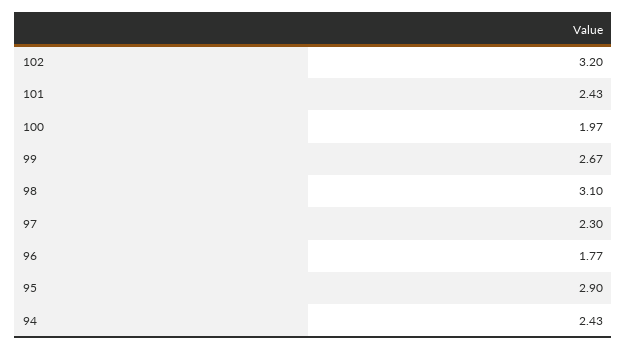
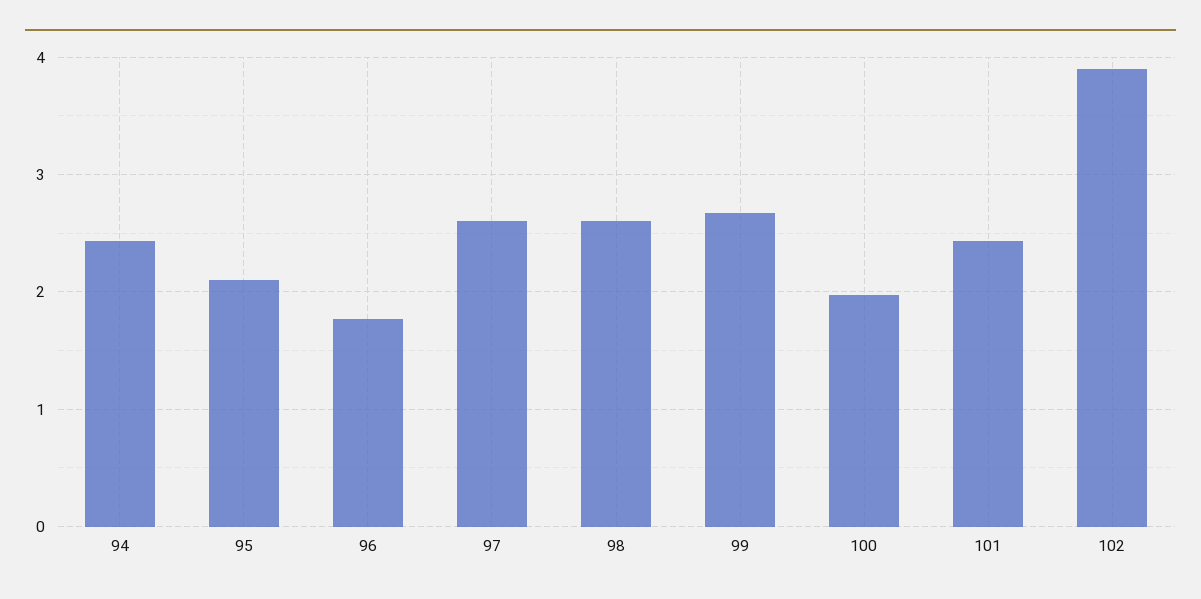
  {
-   "102": 3.2,
+   "102": 3.9,
    "101": 2.43,
    "100": 1.97,
    "99": 2.67,
-   "98": 3.1,
+   "98": 2.6,
-   "97": 2.3,
+   "97": 2.6,
    "96": 1.77,
-   "95": 2.9,
+   "95": 2.1,
    "94": 2.43
  }

